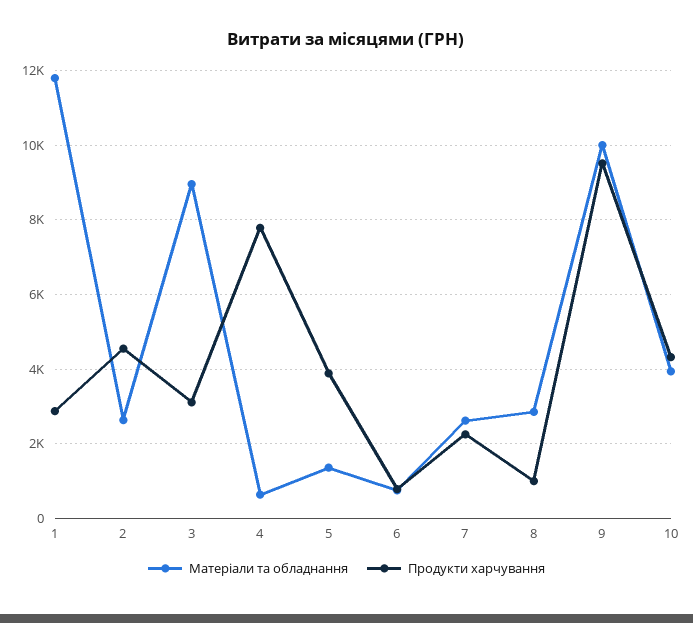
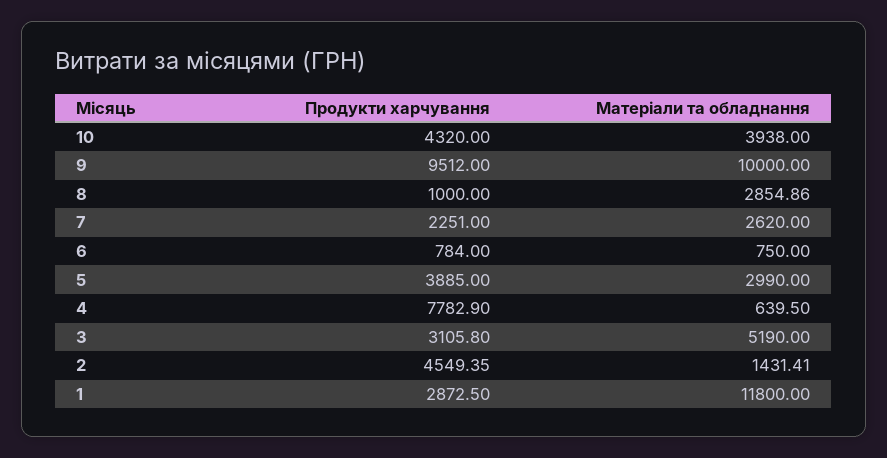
  {
    "Матеріали та обладнання": {
      "1": 11800,
-     "2": 2600,
+     "2": 1431.41,
-     "3": 9000,
+     "3": 5190,
      "4": 639.5,
-     "5": 1400,
+     "5": 2990,
      "6": 750,
      "7": 2620,
      "8": 2854.86,
      "9": 10000,
      "10": 3938
    },
    "Продукти харчування": {
      "1": 2872.5,
      "2": 4549.35,
      "3": 3105.8,
      "4": 7782.9,
      "5": 3885,
      "6": 784,
      "7": 2251,
      "8": 1000,
      "9": 9512,
      "10": 4320
    }
  }

